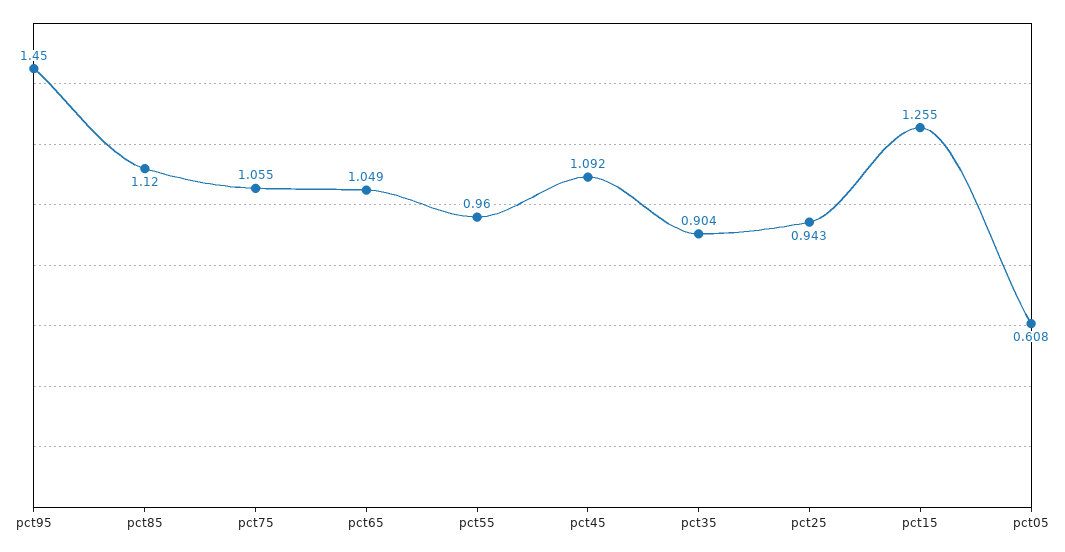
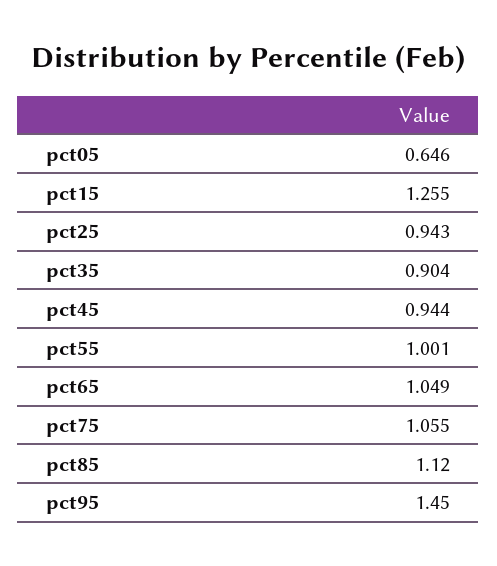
  {
    "pct95": 1.45,
    "pct85": 1.12,
    "pct75": 1.055,
    "pct65": 1.049,
-   "pct55": 0.96,
+   "pct55": 1.001,
-   "pct45": 1.092,
+   "pct45": 0.944,
    "pct35": 0.904,
    "pct25": 0.943,
    "pct15": 1.255,
-   "pct05": 0.608
+   "pct05": 0.646
  }

